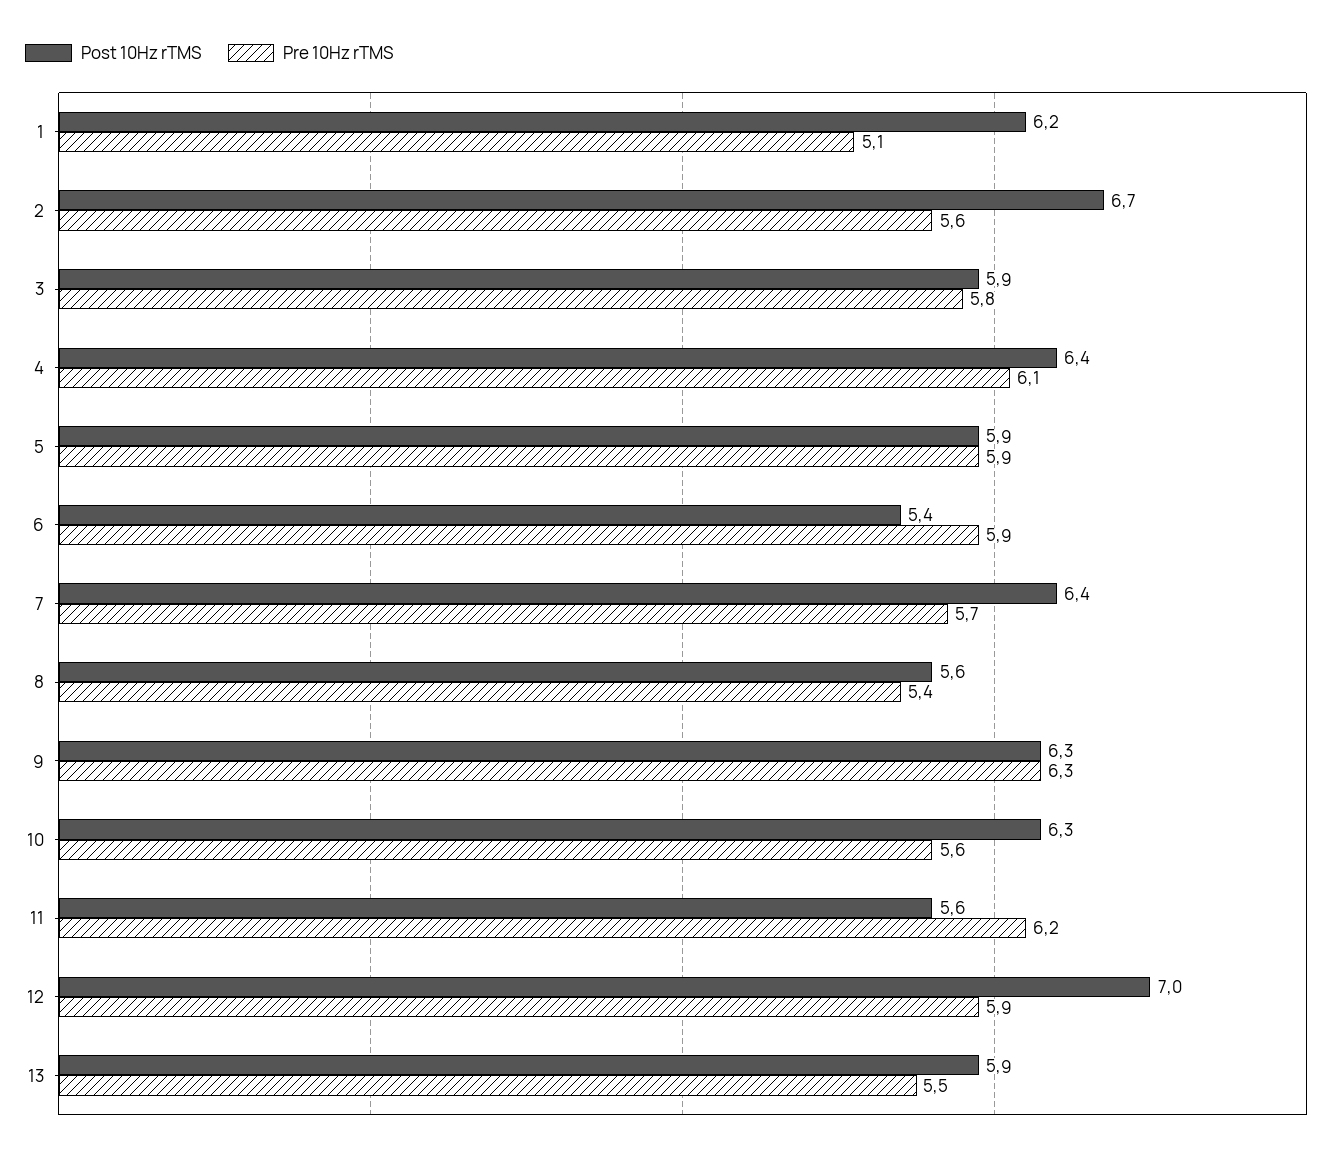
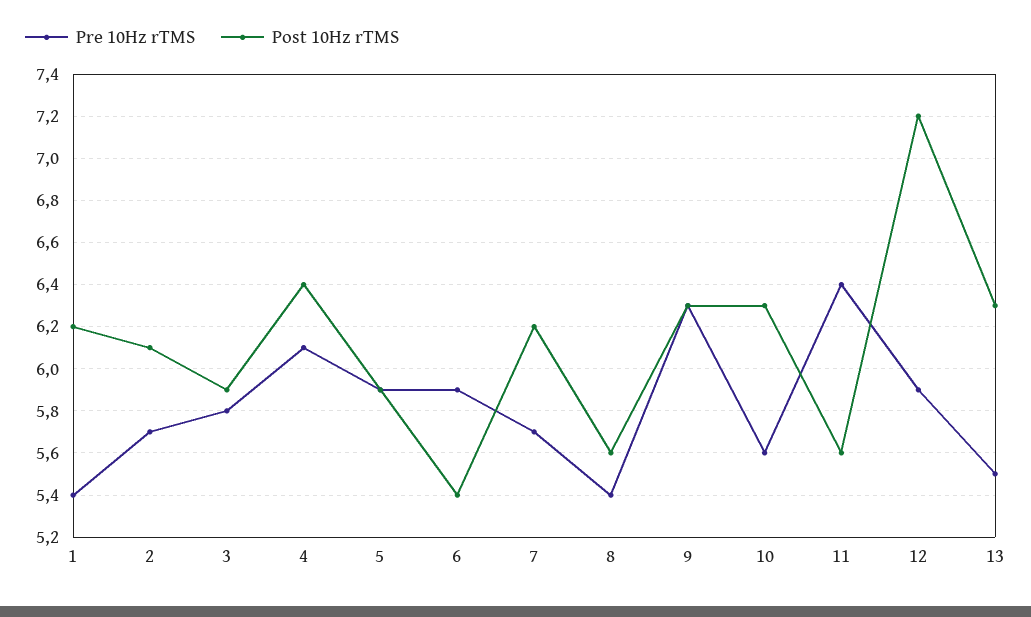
  {
    "Post 10Hz rTMS": {
      "1": 6.2,
-     "2": 6.7,
+     "2": 6.1,
      "3": 5.9,
      "4": 6.4,
      "5": 5.9,
      "6": 5.4,
-     "7": 6.4,
+     "7": 6.2,
      "8": 5.6,
      "9": 6.3,
      "10": 6.3,
      "11": 5.6,
-     "12": 7,
+     "12": 7.2,
-     "13": 5.9
+     "13": 6.3
    },
    "Pre 10Hz rTMS": {
-     "1": 5.1,
+     "1": 5.4,
-     "2": 5.6,
+     "2": 5.7,
      "3": 5.8,
      "4": 6.1,
      "5": 5.9,
      "6": 5.9,
      "7": 5.7,
      "8": 5.4,
      "9": 6.3,
      "10": 5.6,
-     "11": 6.2,
+     "11": 6.4,
      "12": 5.9,
      "13": 5.5
    }
  }

